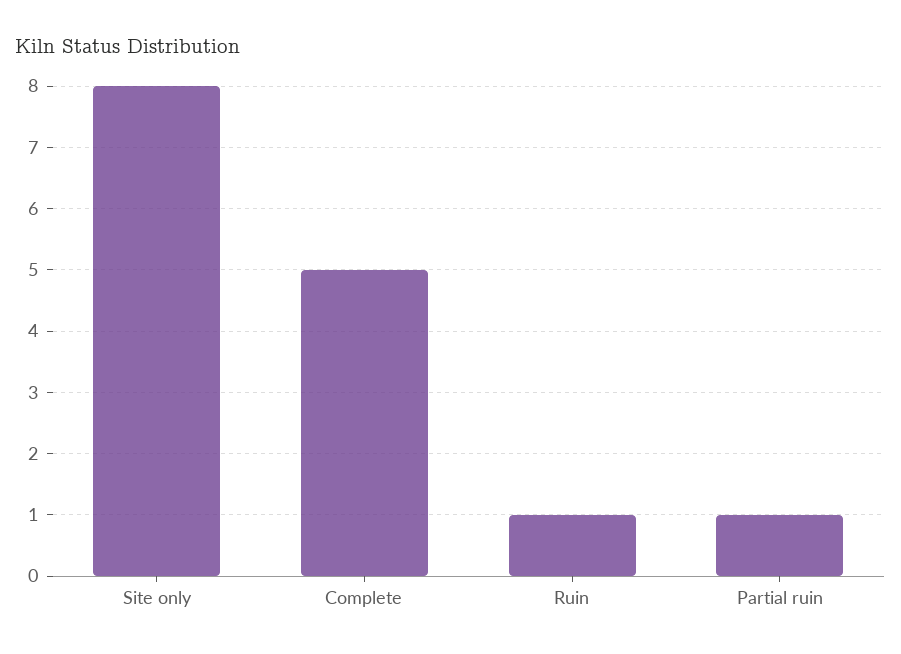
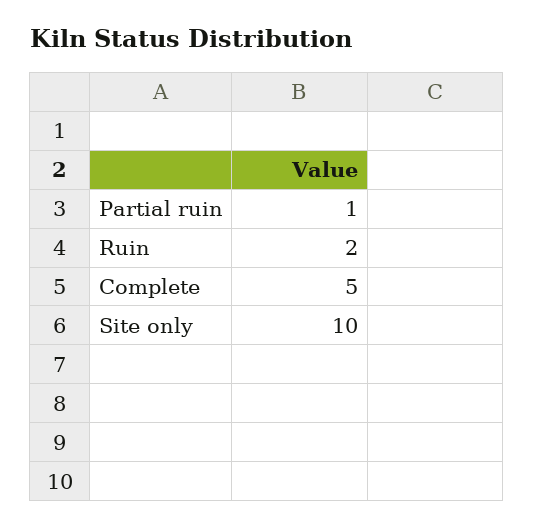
  {
-   "Site only": 8,
+   "Site only": 10,
    "Complete": 5,
-   "Ruin": 1,
+   "Ruin": 2,
    "Partial ruin": 1
  }

